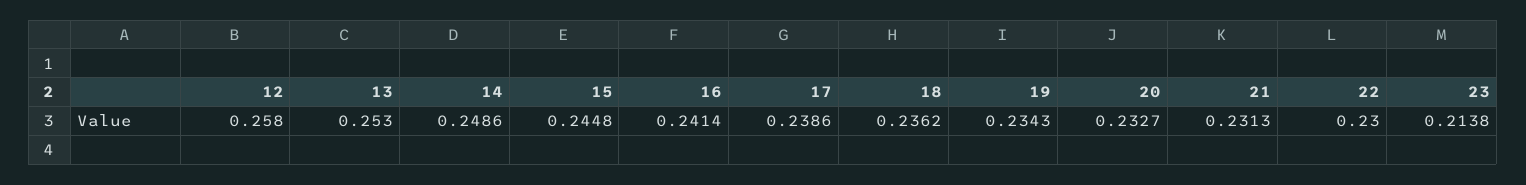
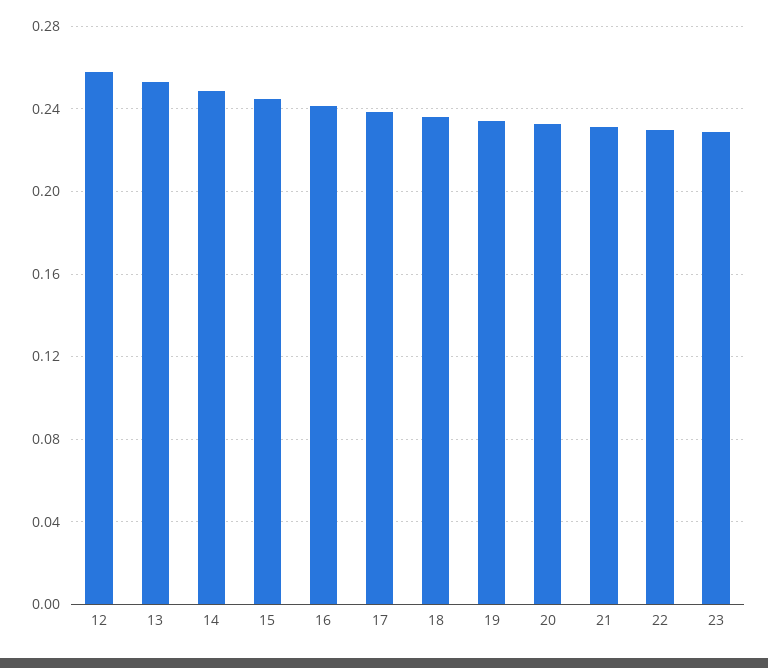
  {
    "12": 0.258,
    "13": 0.253,
    "14": 0.2486,
    "15": 0.2448,
    "16": 0.2414,
    "17": 0.2386,
    "18": 0.2362,
    "19": 0.2343,
    "20": 0.2327,
    "21": 0.2313,
    "22": 0.23,
-   "23": 0.2138
+   "23": 0.23
  }

